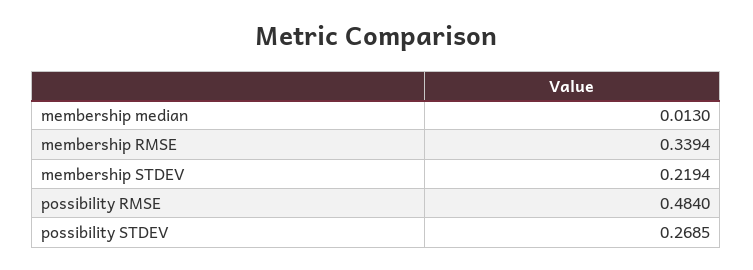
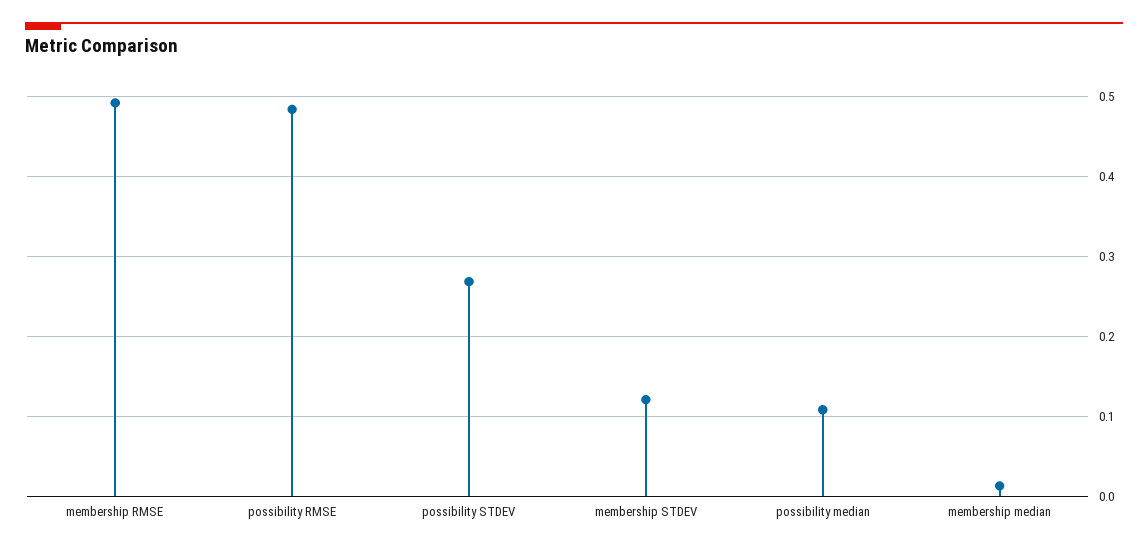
  {
    "membership median": 0.013,
-   "membership RMSE": 0.3394,
+   "membership RMSE": 0.49,
-   "membership STDEV": 0.2194,
+   "membership STDEV": 0.12,
    "possibility RMSE": 0.484,
-   "possibility STDEV": 0.2685
+   "possibility STDEV": 0.2685,
+   "possibility median": 0.11
  }

